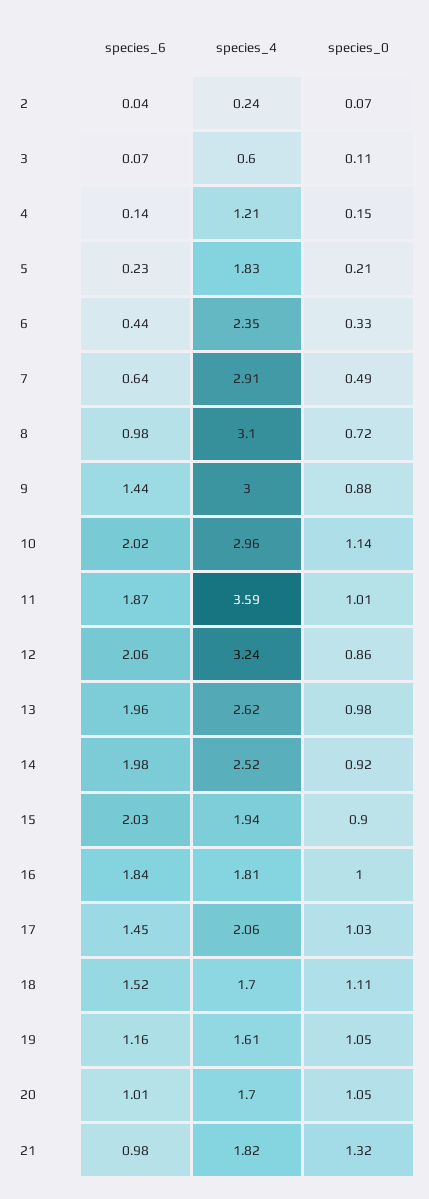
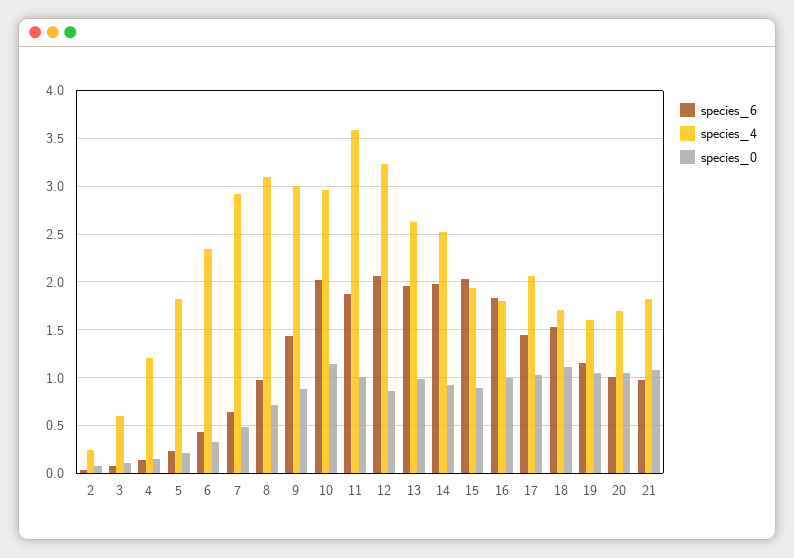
  {
    "species_6": {
      "2": 0.04,
      "3": 0.07,
      "4": 0.14,
      "5": 0.23,
      "6": 0.44,
      "7": 0.64,
      "8": 0.98,
      "9": 1.44,
      "10": 2.02,
      "11": 1.87,
      "12": 2.06,
      "13": 1.96,
      "14": 1.98,
      "15": 2.03,
      "16": 1.84,
      "17": 1.45,
      "18": 1.52,
      "19": 1.16,
      "20": 1.01,
      "21": 0.98
    },
    "species_4": {
      "2": 0.24,
      "3": 0.6,
      "4": 1.21,
      "5": 1.83,
      "6": 2.35,
      "7": 2.91,
      "8": 3.1,
      "9": 3,
      "10": 2.96,
      "11": 3.59,
      "12": 3.24,
      "13": 2.62,
      "14": 2.52,
      "15": 1.94,
      "16": 1.81,
      "17": 2.06,
      "18": 1.7,
      "19": 1.61,
      "20": 1.7,
      "21": 1.82
    },
    "species_0": {
      "2": 0.07,
      "3": 0.11,
      "4": 0.15,
      "5": 0.21,
      "6": 0.33,
      "7": 0.49,
      "8": 0.72,
      "9": 0.88,
      "10": 1.14,
      "11": 1.01,
      "12": 0.86,
      "13": 0.98,
      "14": 0.92,
      "15": 0.9,
      "16": 1,
      "17": 1.03,
      "18": 1.11,
      "19": 1.05,
      "20": 1.05,
-     "21": 1.32
+     "21": 1.1
    }
  }

